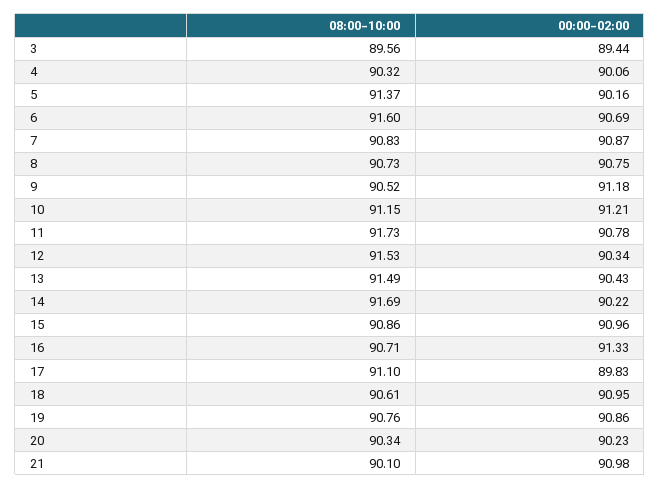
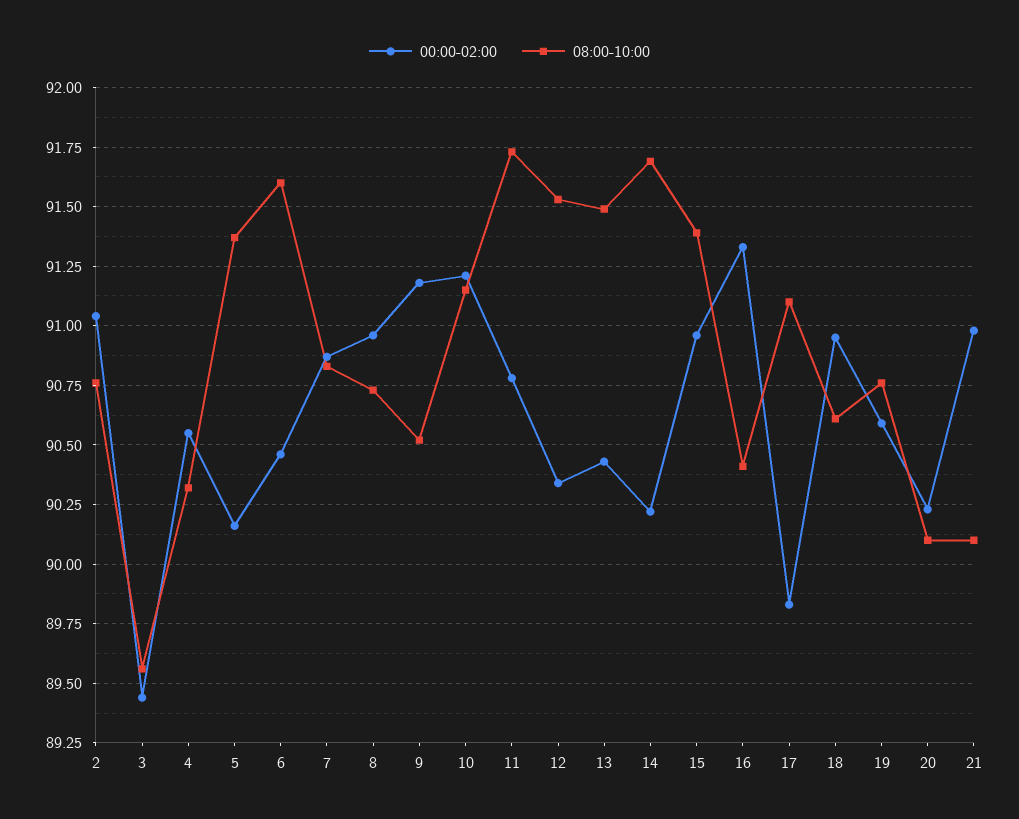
  {
    "08:00-10:00": {
      "3": 89.56,
      "4": 90.32,
      "5": 91.37,
      "6": 91.6,
      "7": 90.83,
      "8": 90.73,
      "9": 90.52,
      "10": 91.15,
      "11": 91.73,
      "12": 91.53,
      "13": 91.49,
      "14": 91.69,
-     "15": 90.86,
+     "15": 91.4,
-     "16": 90.71,
+     "16": 90.4,
      "17": 91.1,
      "18": 90.61,
      "19": 90.76,
-     "20": 90.34,
+     "20": 90.1,
-     "21": 90.1
+     "21": 90.1,
+     "2": 90.75
    },
    "00:00-02:00": {
      "3": 89.44,
-     "4": 90.06,
+     "4": 90.55,
      "5": 90.16,
-     "6": 90.69,
+     "6": 90.45,
      "7": 90.87,
-     "8": 90.75,
+     "8": 90.95,
      "9": 91.18,
      "10": 91.21,
      "11": 90.78,
      "12": 90.34,
      "13": 90.43,
      "14": 90.22,
      "15": 90.96,
      "16": 91.33,
      "17": 89.83,
      "18": 90.95,
-     "19": 90.86,
+     "19": 90.6,
      "20": 90.23,
-     "21": 90.98
+     "21": 90.98,
+     "2": 91.05
    }
  }

